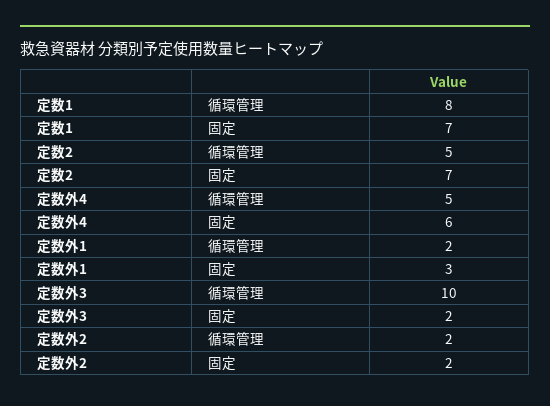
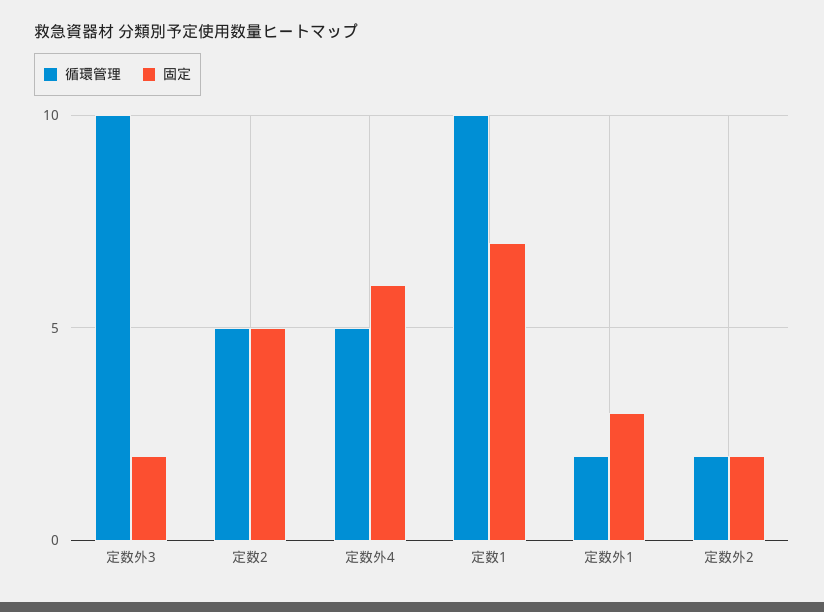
  {
    "循環管理": {
-     "定数1": 8,
+     "定数1": 10,
      "定数2": 5,
      "定数外4": 5,
      "定数外1": 2,
      "定数外3": 10,
      "定数外2": 2
    },
    "固定": {
      "定数1": 7,
-     "定数2": 7,
+     "定数2": 5,
      "定数外4": 6,
      "定数外1": 3,
      "定数外3": 2,
      "定数外2": 2
    }
  }

